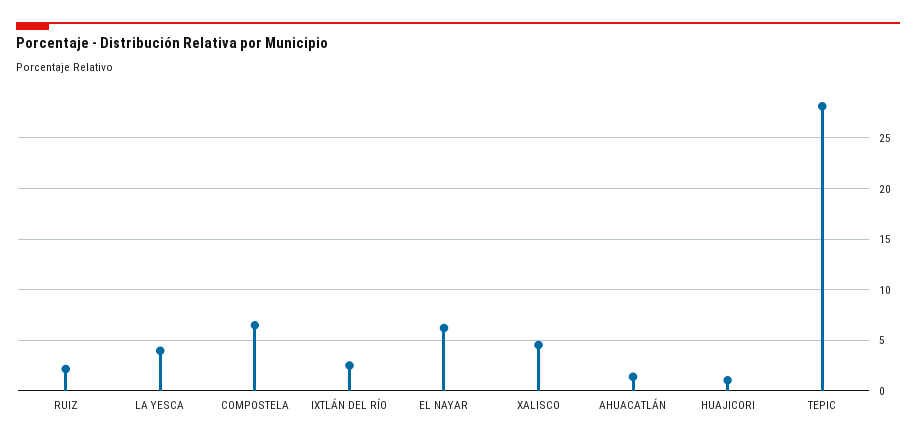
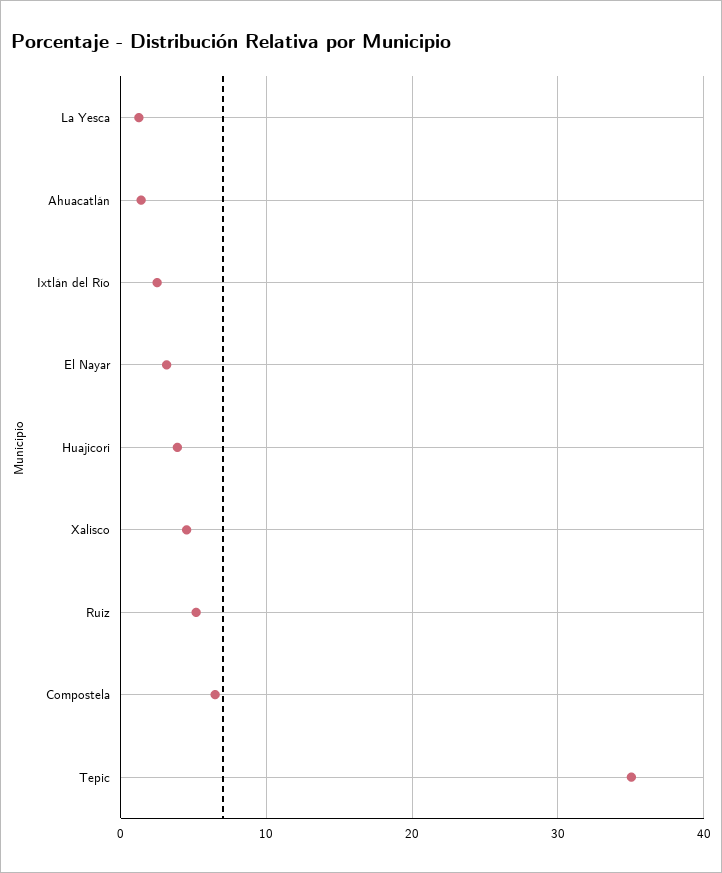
  {
-   "RUIZ": 2,
+   "RUIZ": 5,
-   "LA YESCA": 4,
+   "LA YESCA": 1,
    "COMPOSTELA": 6,
    "IXTLÁN DEL RÍO": 3,
-   "EL NAYAR": 6,
+   "EL NAYAR": 3,
    "XALISCO": 5,
    "AHUACATLÁN": 1,
-   "HUAJICORI": 1,
+   "HUAJICORI": 4,
-   "TEPIC": 28
+   "TEPIC": 35
  }

